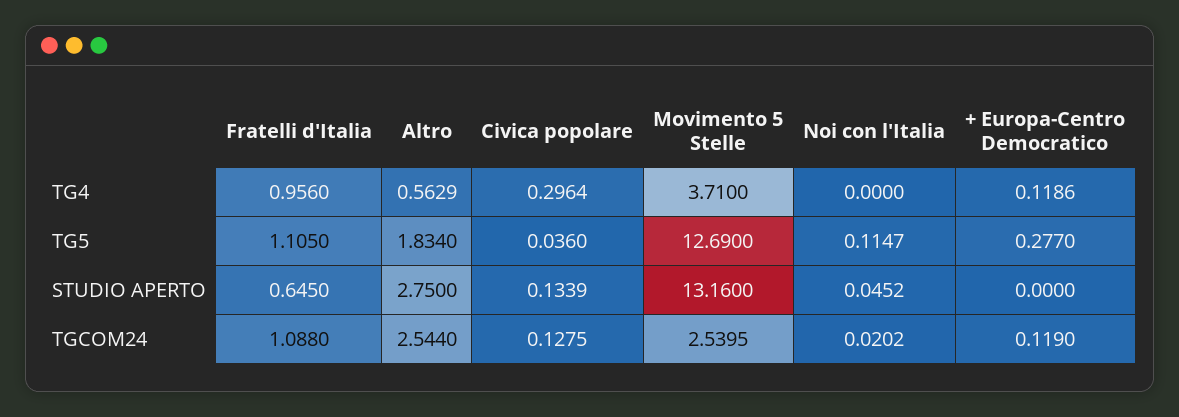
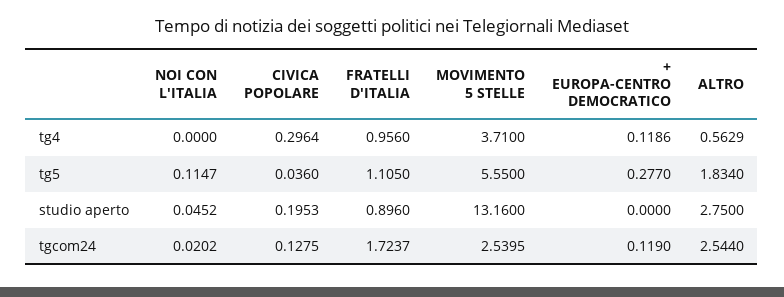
  {
    "Fratelli d'Italia": {
      "TG4": 0.956,
      "TG5": 1.105,
-     "STUDIO APERTO": 0.645,
+     "STUDIO APERTO": 0.896,
-     "TGCOM24": 1.088
+     "TGCOM24": 1.7237
    },
    "Altro": {
      "TG4": 0.5629,
      "TG5": 1.834,
      "STUDIO APERTO": 2.75,
      "TGCOM24": 2.544
    },
    "Civica popolare": {
      "TG4": 0.2964,
      "TG5": 0.036,
-     "STUDIO APERTO": 0.1339,
+     "STUDIO APERTO": 0.1953,
      "TGCOM24": 0.1275
    },
    "Movimento 5 Stelle": {
      "TG4": 3.71,
-     "TG5": 12.69,
+     "TG5": 5.55,
      "STUDIO APERTO": 13.16,
      "TGCOM24": 2.5395
    },
    "Noi con l'Italia": {
      "TG4": 0,
      "TG5": 0.1147,
      "STUDIO APERTO": 0.0452,
      "TGCOM24": 0.0202
    },
    "+ Europa-Centro Democratico": {
      "TG4": 0.1186,
      "TG5": 0.277,
      "STUDIO APERTO": 0,
      "TGCOM24": 0.119
    }
  }

